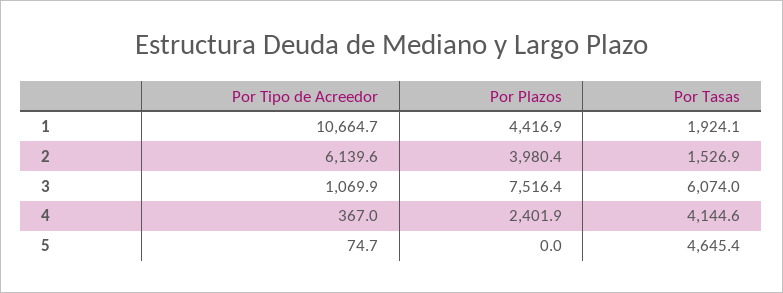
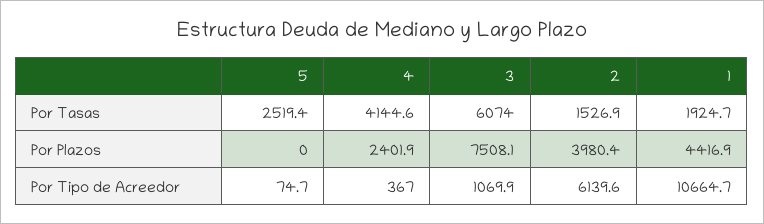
  {
    "Por Tipo de Acreedor": {
      "1": 10664.7,
      "2": 6139.6,
      "3": 1069.9,
      "4": 367,
      "5": 74.7
    },
    "Por Plazos": {
      "1": 4416.9,
      "2": 3980.4,
-     "3": 7516.4,
+     "3": 7508.1,
      "4": 2401.9,
      "5": 0
    },
    "Por Tasas": {
-     "1": 1924.1,
+     "1": 1924.7,
      "2": 1526.9,
      "3": 6074,
      "4": 4144.6,
-     "5": 4645.4
+     "5": 2519.4
    }
  }

